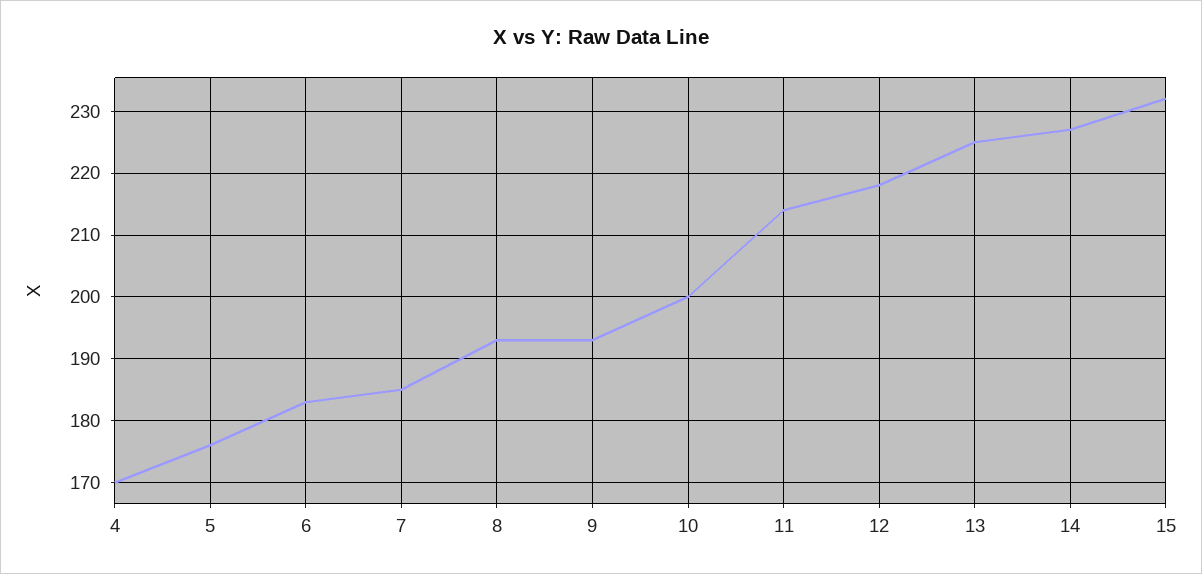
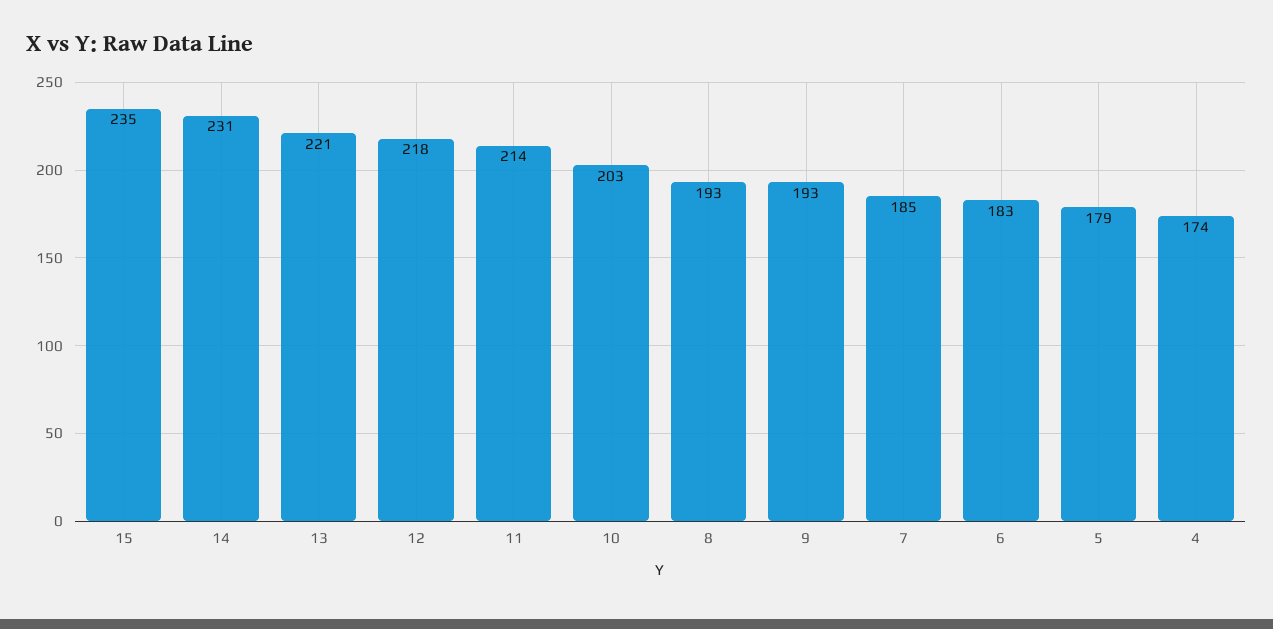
  {
-   "4": 170,
+   "4": 174,
-   "5": 176,
+   "5": 179,
    "6": 183,
    "7": 185,
    "8": 193,
    "9": 193,
-   "10": 200,
+   "10": 203,
    "11": 214,
    "12": 218,
-   "13": 225,
+   "13": 221,
-   "14": 227,
+   "14": 231,
-   "15": 232
+   "15": 235
  }

